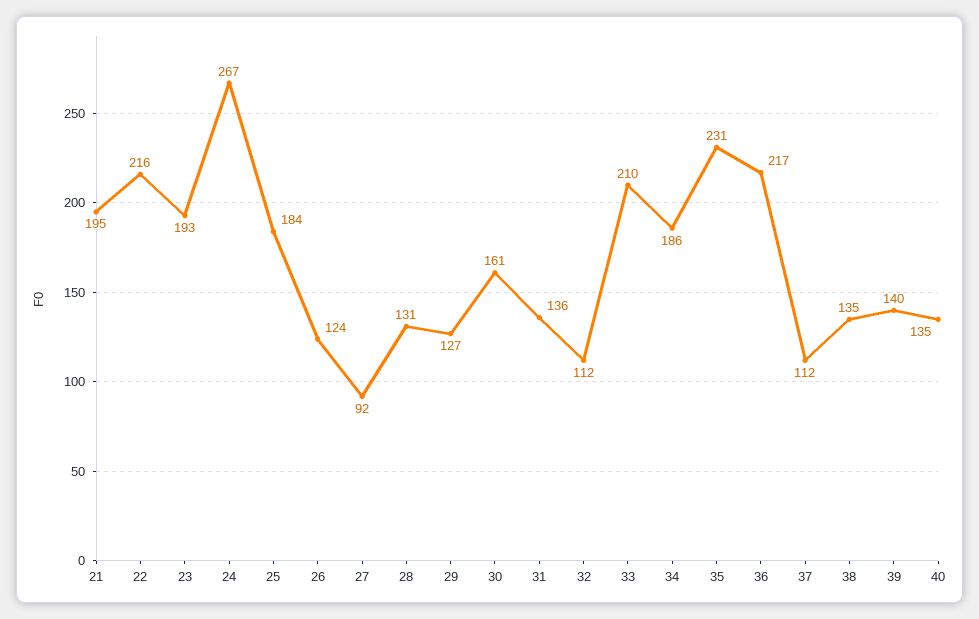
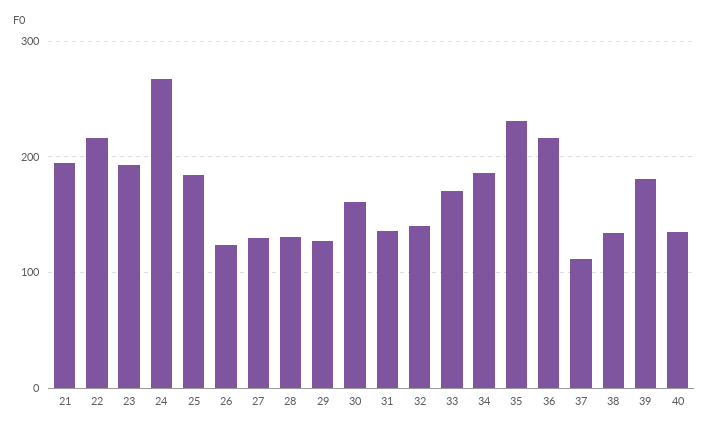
  {
    "21": 195,
    "22": 216,
    "23": 193,
    "24": 267,
    "25": 184,
    "26": 124,
-   "27": 92,
+   "27": 130,
    "28": 131,
    "29": 127,
    "30": 161,
    "31": 136,
-   "32": 112,
+   "32": 140,
-   "33": 210,
+   "33": 170,
    "34": 186,
    "35": 231,
    "36": 217,
    "37": 112,
    "38": 135,
-   "39": 140,
+   "39": 180,
    "40": 135
  }

